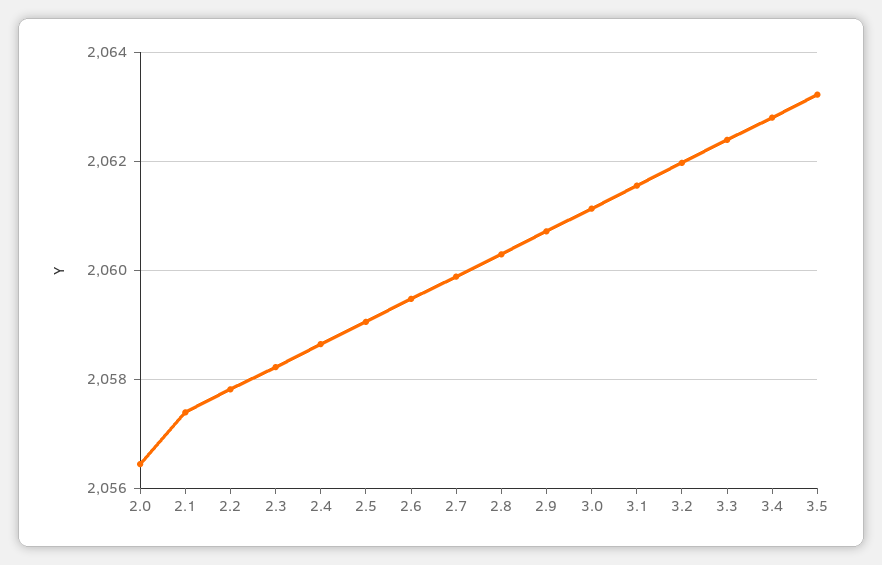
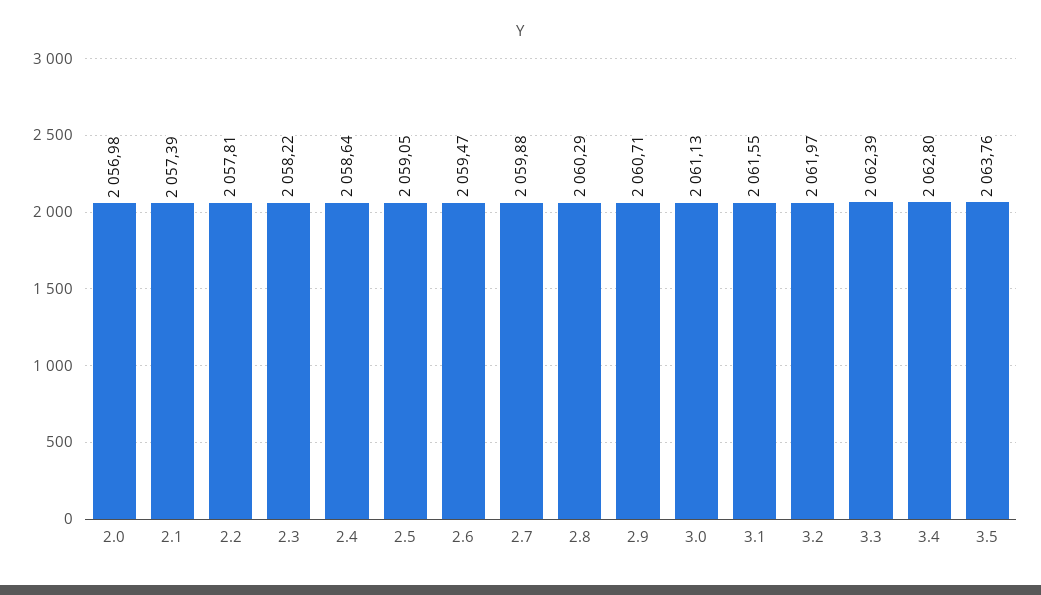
  {
-   "2.0": 2056.4,
+   "2.0": 2056.98,
    "2.1": 2057.39,
    "2.2": 2057.81,
    "2.3": 2058.22,
    "2.4": 2058.64,
    "2.5": 2059.05,
    "2.6": 2059.47,
    "2.7": 2059.88,
    "2.8": 2060.29,
    "2.9": 2060.71,
    "3.0": 2061.13,
    "3.1": 2061.55,
    "3.2": 2061.97,
    "3.3": 2062.39,
    "3.4": 2062.8,
-   "3.5": 2063.2
+   "3.5": 2063.76
  }

